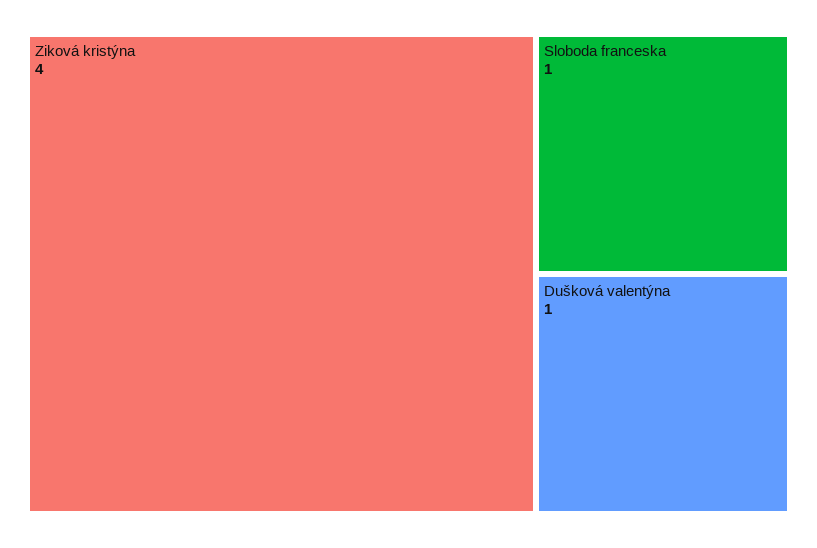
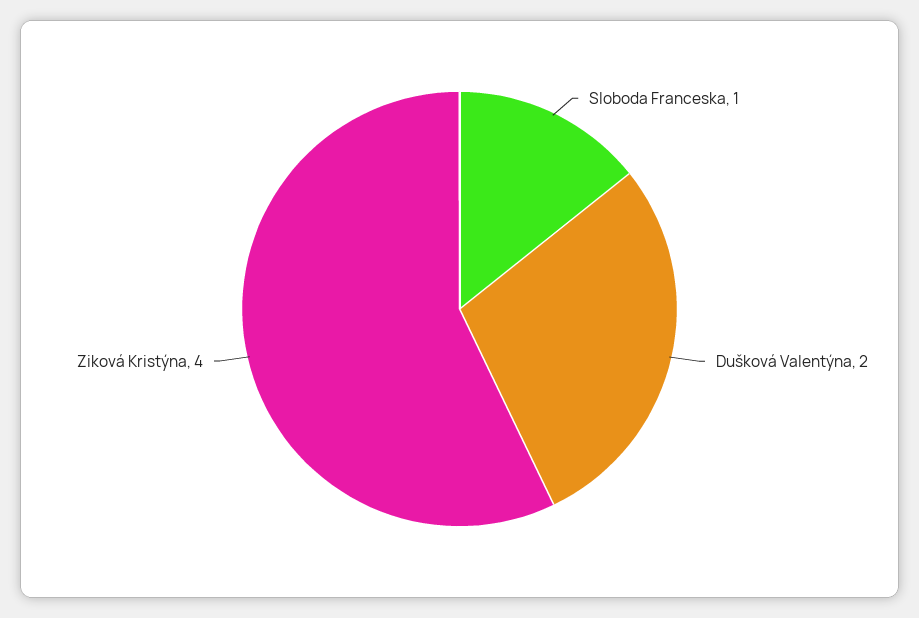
  {
    "Ziková kristýna": 4,
    "Sloboda franceska": 1,
-   "Dušková valentýna": 1
+   "Dušková valentýna": 2
  }

